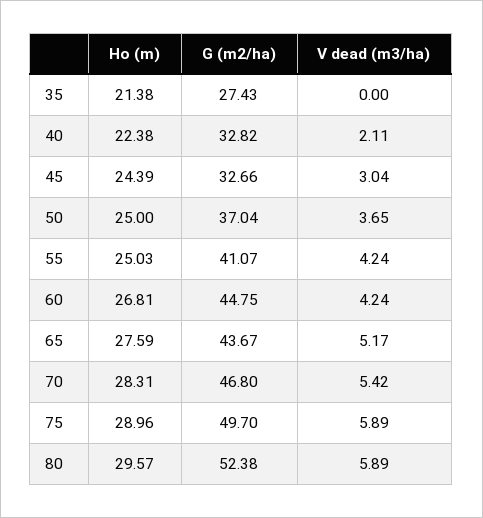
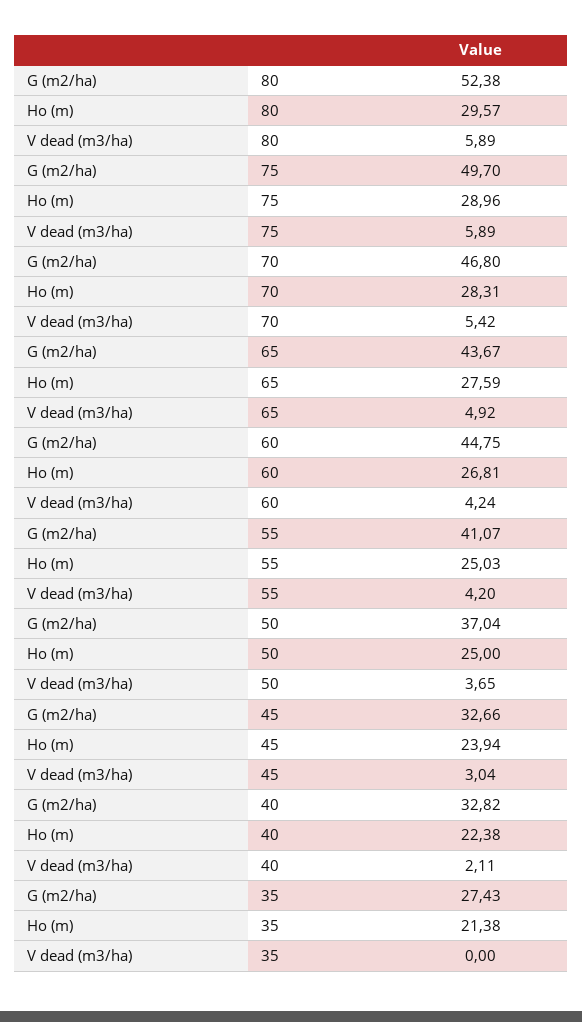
  {
    "Ho (m)": {
      "35": 21.38,
      "40": 22.38,
-     "45": 24.39,
+     "45": 23.94,
      "50": 25,
      "55": 25.03,
      "60": 26.81,
      "65": 27.59,
      "70": 28.31,
      "75": 28.96,
      "80": 29.57
    },
    "G (m2/ha)": {
      "35": 27.43,
      "40": 32.82,
      "45": 32.66,
      "50": 37.04,
      "55": 41.07,
      "60": 44.75,
      "65": 43.67,
      "70": 46.8,
      "75": 49.7,
      "80": 52.38
    },
    "V dead (m3/ha)": {
      "35": 0,
      "40": 2.11,
      "45": 3.04,
      "50": 3.65,
-     "55": 4.24,
+     "55": 4.2,
      "60": 4.24,
-     "65": 5.17,
+     "65": 4.92,
      "70": 5.42,
      "75": 5.89,
      "80": 5.89
    }
  }

